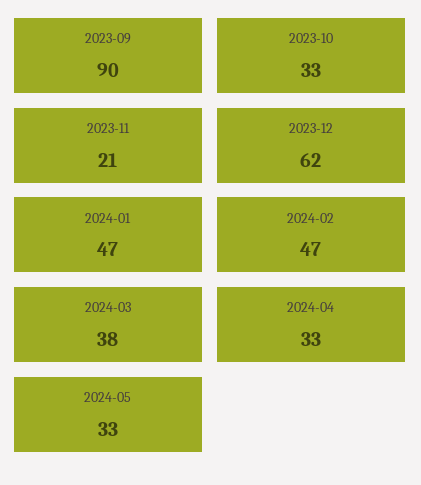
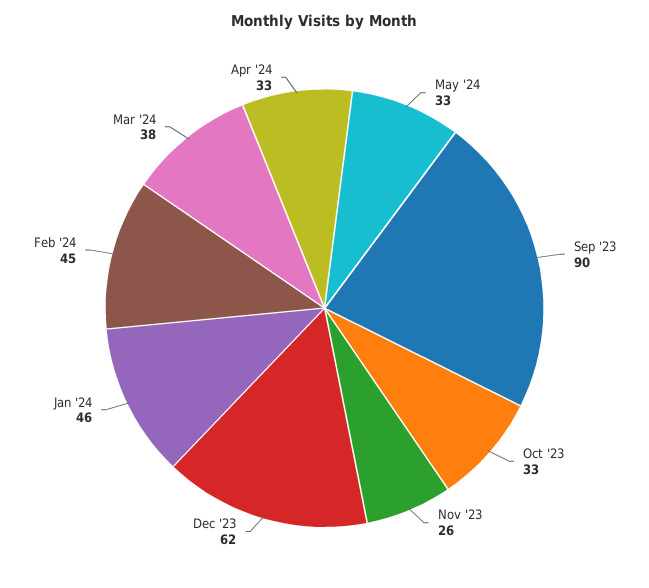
  {
    "2023-09": 90,
    "2023-10": 33,
-   "2023-11": 21,
+   "2023-11": 26,
    "2023-12": 62,
-   "2024-01": 47,
+   "2024-01": 46,
-   "2024-02": 47,
+   "2024-02": 45,
    "2024-03": 38,
    "2024-04": 33,
    "2024-05": 33
  }

